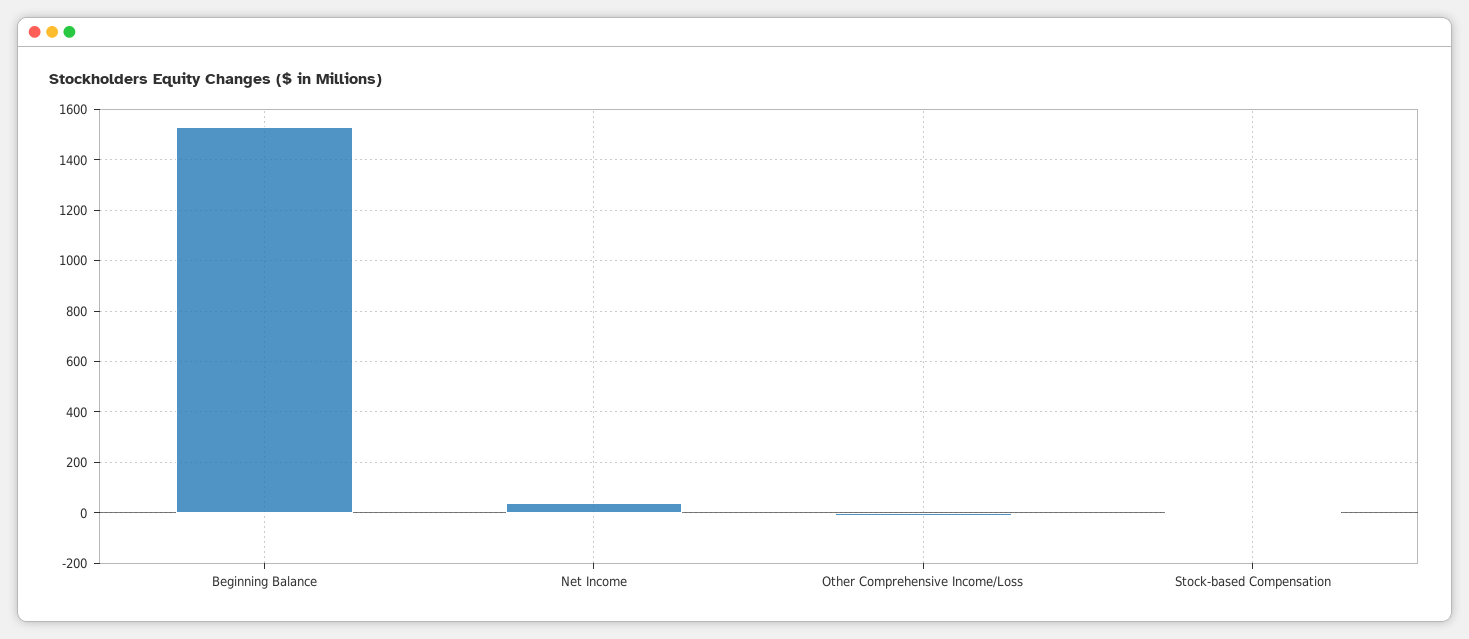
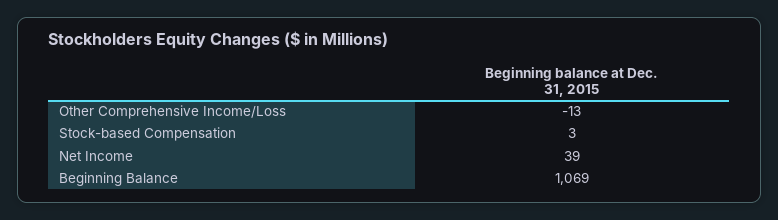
  {
-   "Beginning Balance": 1525,
+   "Beginning Balance": 1069,
    "Net Income": 39,
    "Other Comprehensive Income/Loss": -13,
    "Stock-based Compensation": 3
  }

